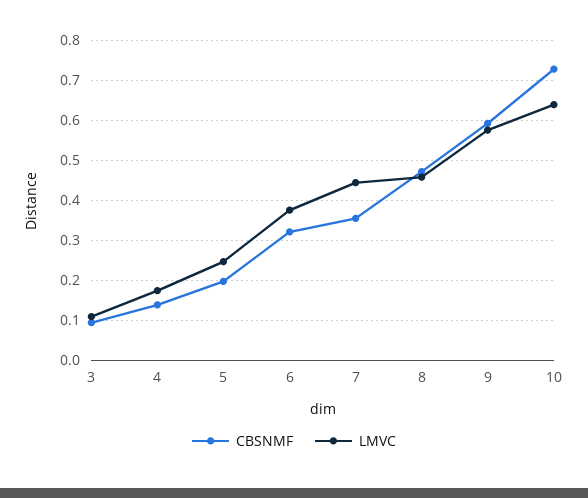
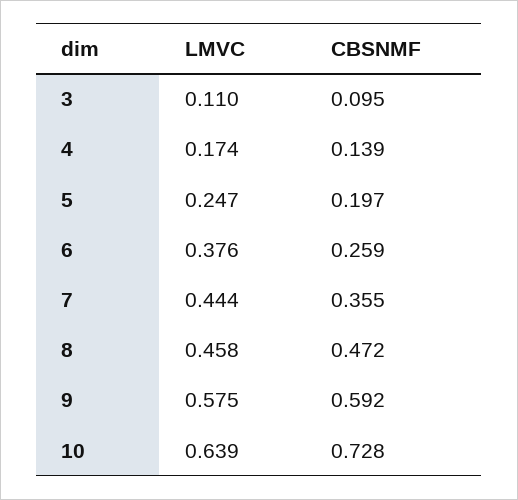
  {
    "CBSNMF": {
      "3": 0.095,
      "4": 0.139,
      "5": 0.197,
-     "6": 0.32,
+     "6": 0.259,
      "7": 0.355,
      "8": 0.472,
      "9": 0.592,
      "10": 0.728
    },
    "LMVC": {
      "3": 0.11,
      "4": 0.174,
      "5": 0.247,
      "6": 0.376,
      "7": 0.444,
      "8": 0.458,
      "9": 0.575,
      "10": 0.639
    }
  }

